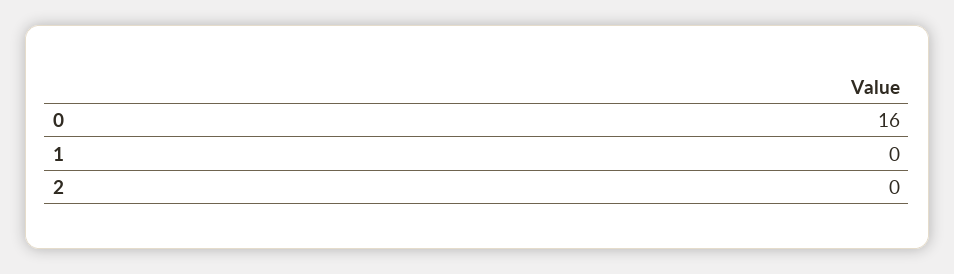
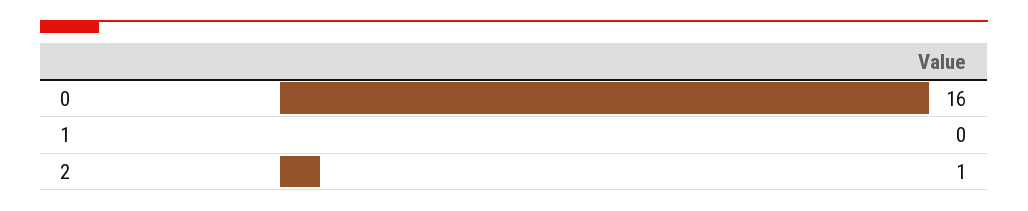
  {
    "0": 16,
    "1": 0,
-   "2": 0
+   "2": 1
  }

